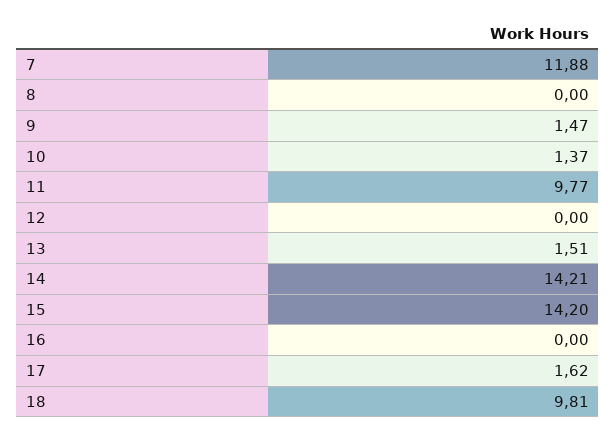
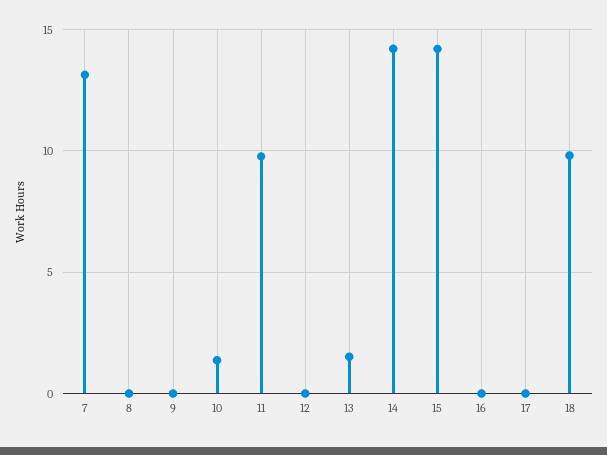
  {
-   "7": 11.88,
+   "7": 13,
    "8": 0,
-   "9": 1.47,
+   "9": 0,
    "10": 1.37,
    "11": 9.77,
    "12": 0,
    "13": 1.51,
    "14": 14.21,
    "15": 14.2,
    "16": 0,
-   "17": 1.62,
+   "17": 0,
    "18": 9.81
  }

